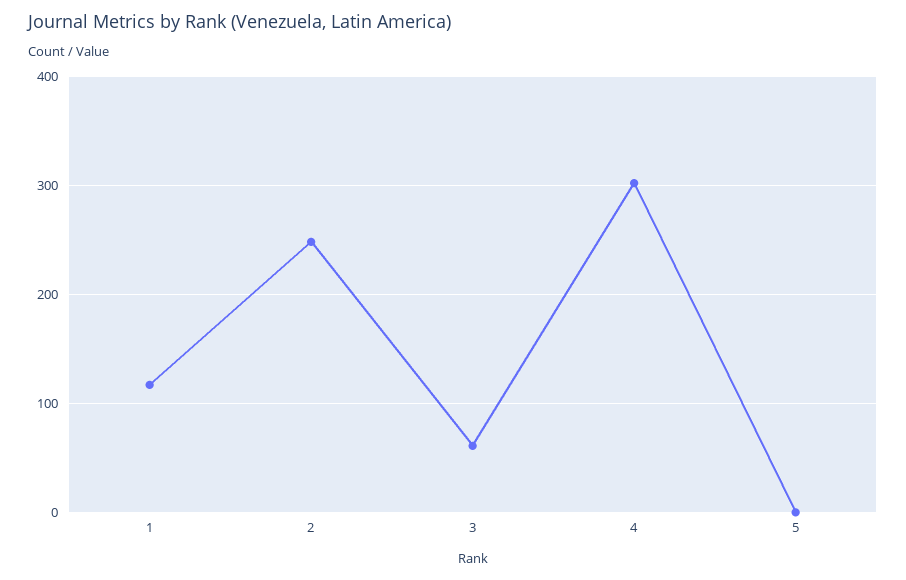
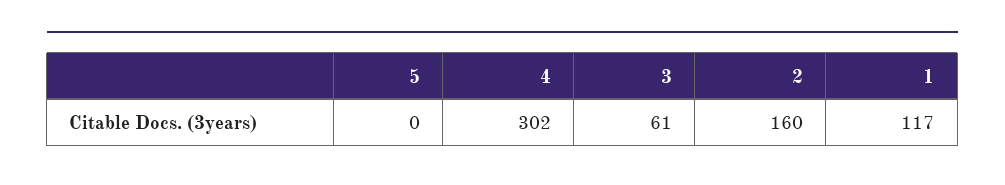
  {
    "1": 117,
-   "2": 250,
+   "2": 160,
    "3": 61,
    "4": 302,
    "5": 0
  }

